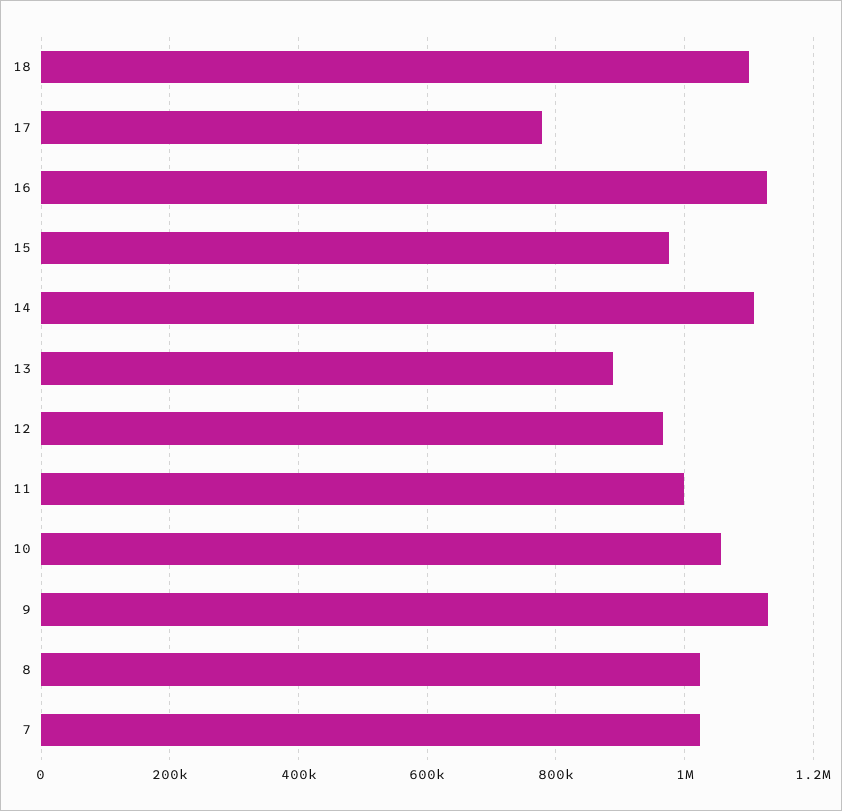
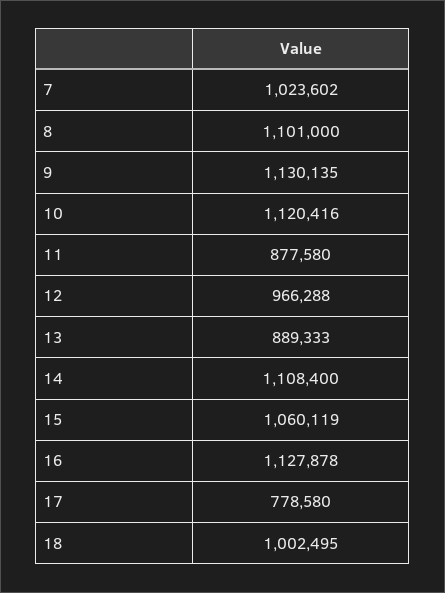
  {
-   "18": 1100000,
+   "18": 1002495,
    "17": 778580,
    "16": 1127878,
-   "15": 980000,
+   "15": 1060119,
    "14": 1108400,
    "13": 889333,
    "12": 966288,
-   "11": 1000000,
+   "11": 877580,
-   "10": 1060000,
+   "10": 1120416,
    "9": 1130135,
-   "8": 1020000,
+   "8": 1101000,
    "7": 1023602
  }

